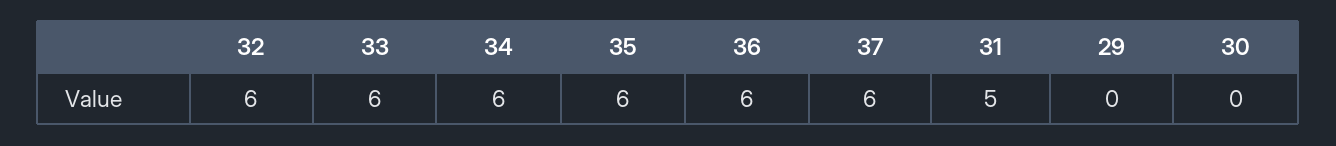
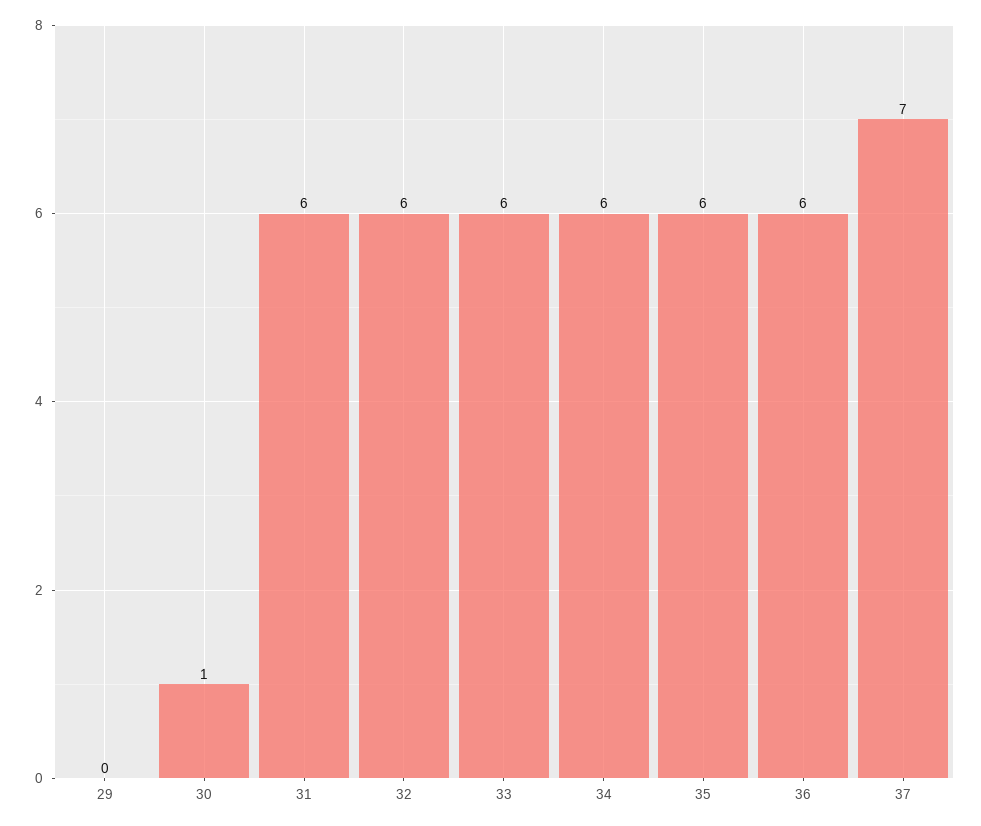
  {
    "32": 6,
    "33": 6,
    "34": 6,
    "35": 6,
    "36": 6,
-   "37": 6,
+   "37": 7,
-   "31": 5,
+   "31": 6,
    "29": 0,
-   "30": 0
+   "30": 1
  }

